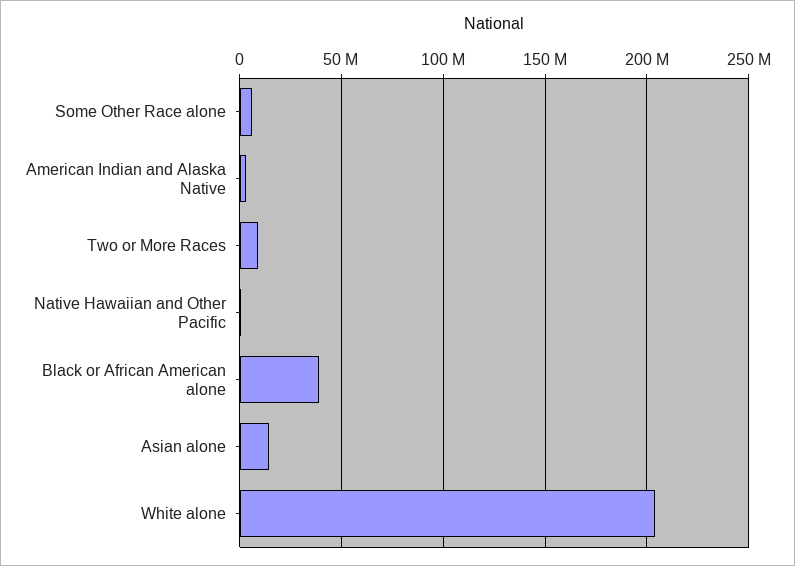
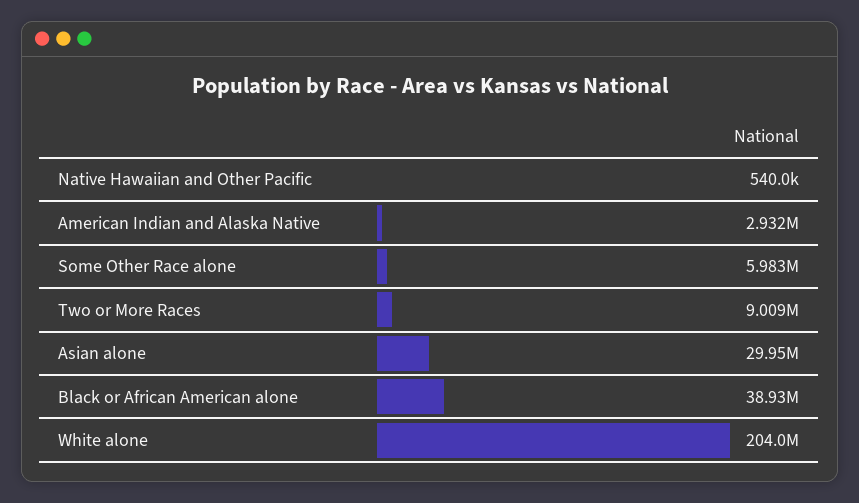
  {
    "Some Other Race alone": 5983000,
    "American Indian and Alaska Native": 2932000,
    "Two or More Races": 9009000,
    "Native Hawaiian and Other Pacific": 540000,
    "Black or African American alone": 38930000,
-   "Asian alone": 15000000,
+   "Asian alone": 29950000,
    "White alone": 204000000
  }

